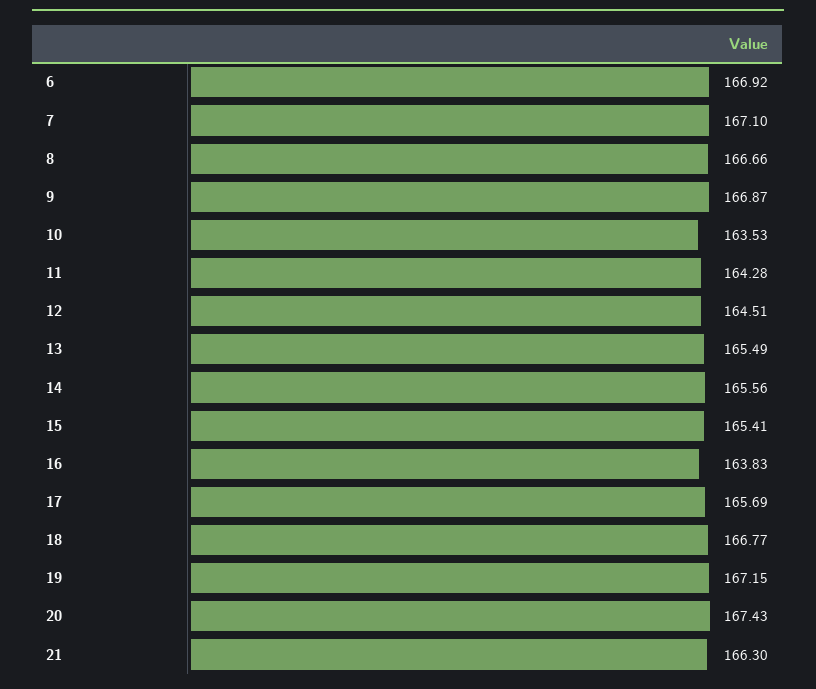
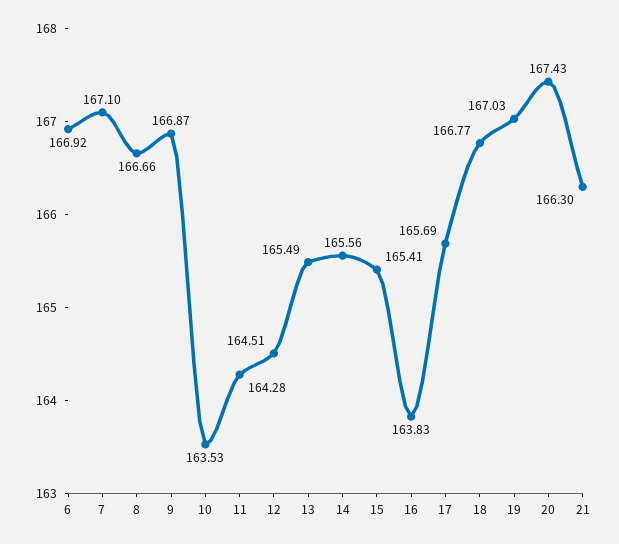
  {
    "6": 166.92,
    "7": 167.1,
    "8": 166.66,
    "9": 166.87,
    "10": 163.53,
    "11": 164.28,
    "12": 164.51,
    "13": 165.49,
    "14": 165.56,
    "15": 165.41,
    "16": 163.83,
    "17": 165.69,
    "18": 166.77,
-   "19": 167.15,
+   "19": 167.03,
    "20": 167.43,
    "21": 166.3
  }

